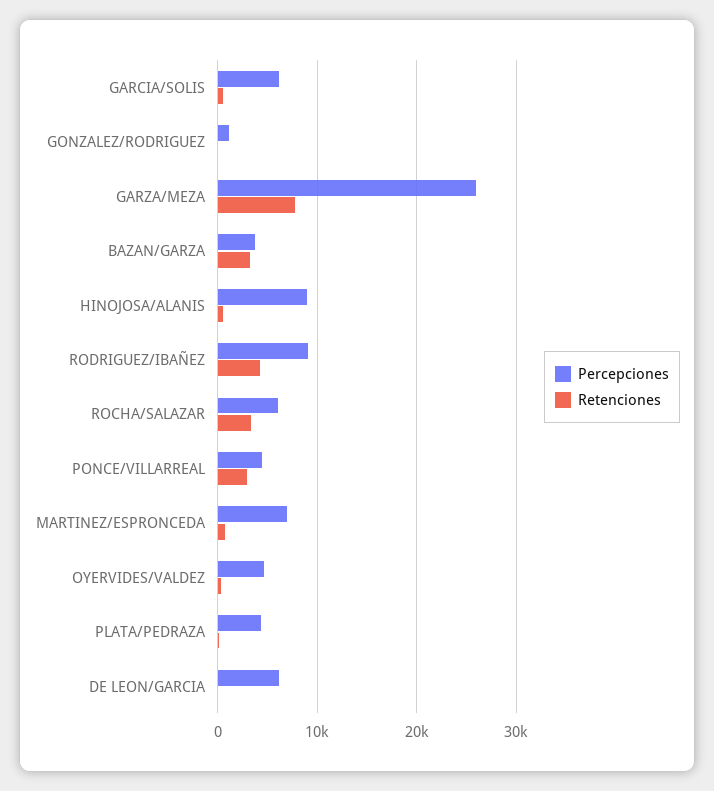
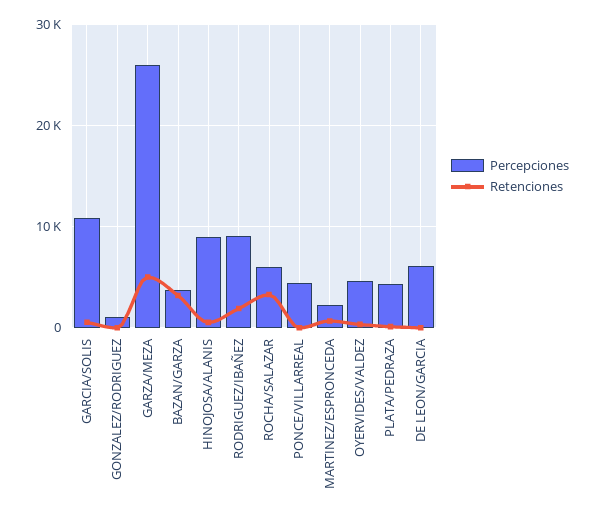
  {
    "Percepciones": {
-     "GARCIA/SOLIS": 6000,
+     "GARCIA/SOLIS": 11000,
      "GONZALEZ/RODRIGUEZ": 1000,
      "GARZA/MEZA": 26000,
      "BAZAN/GARZA": 4000,
      "HINOJOSA/ALANIS": 9000,
      "RODRIGUEZ/IBAÑEZ": 9000,
      "ROCHA/SALAZAR": 6000,
      "PONCE/VILLARREAL": 4000,
-     "MARTINEZ/ESPRONCEDA": 7000,
+     "MARTINEZ/ESPRONCEDA": 2000,
      "OYERVIDES/VALDEZ": 5000,
      "PLATA/PEDRAZA": 4000,
      "DE LEON/GARCIA": 6000
    },
    "Retenciones": {
      "GARCIA/SOLIS": 1000,
      "GONZALEZ/RODRIGUEZ": 0,
-     "GARZA/MEZA": 8000,
+     "GARZA/MEZA": 5000,
      "BAZAN/GARZA": 3000,
      "HINOJOSA/ALANIS": 1000,
-     "RODRIGUEZ/IBAÑEZ": 4000,
+     "RODRIGUEZ/IBAÑEZ": 2000,
      "ROCHA/SALAZAR": 3000,
-     "PONCE/VILLARREAL": 3000,
+     "PONCE/VILLARREAL": 0,
      "MARTINEZ/ESPRONCEDA": 1000,
      "OYERVIDES/VALDEZ": 0,
      "PLATA/PEDRAZA": 0,
      "DE LEON/GARCIA": 0
    }
  }

